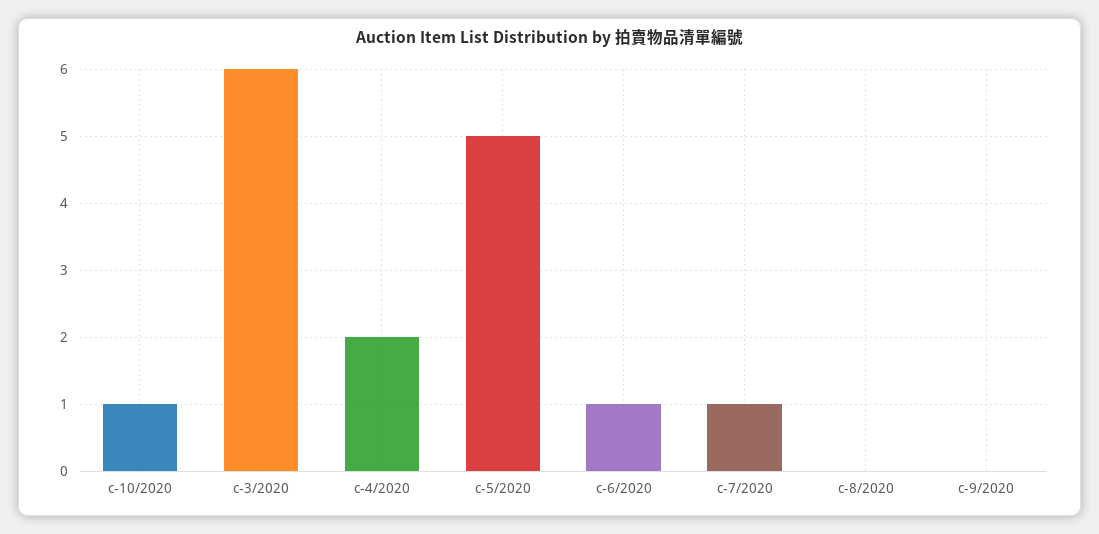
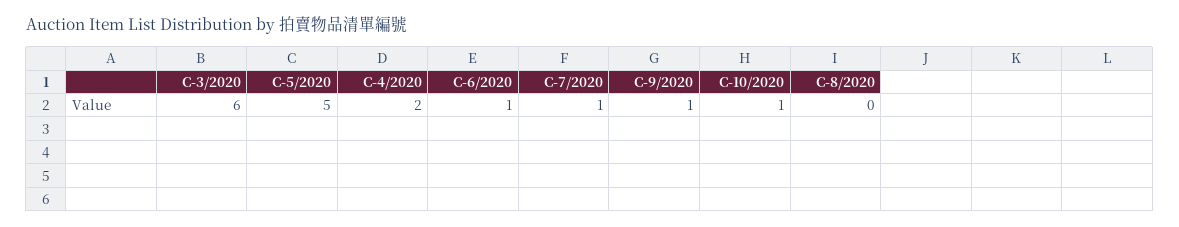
  {
    "c-10/2020": 1,
    "c-3/2020": 6,
    "c-4/2020": 2,
    "c-5/2020": 5,
    "c-6/2020": 1,
    "c-7/2020": 1,
    "c-8/2020": 0,
-   "c-9/2020": 0
+   "c-9/2020": 1
  }

